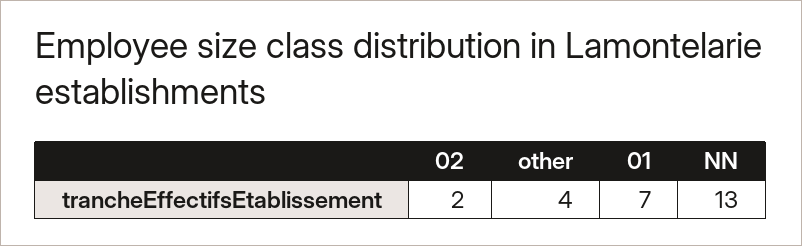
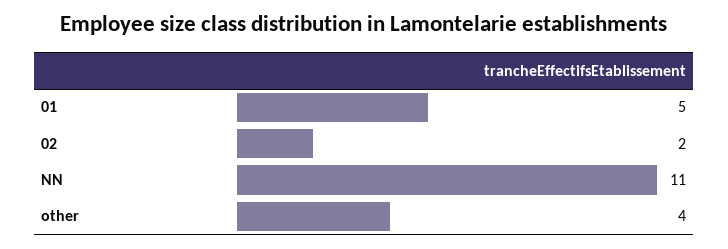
  {
    "02": 2,
    "other": 4,
-   "01": 7,
+   "01": 5,
-   "NN": 13
+   "NN": 11
  }

